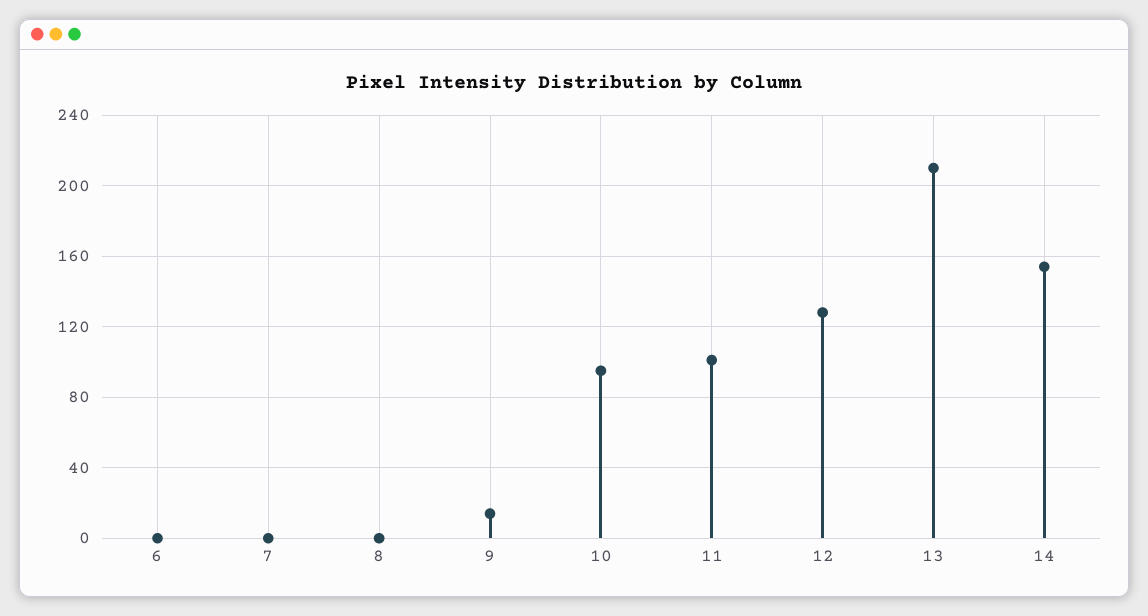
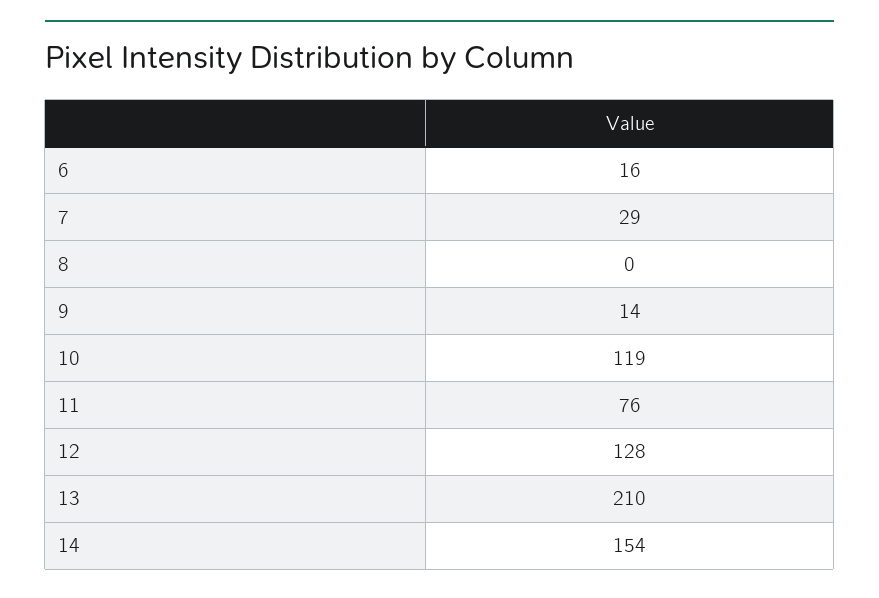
  {
-   "6": 0,
+   "6": 16,
-   "7": 0,
+   "7": 29,
    "8": 0,
    "9": 14,
-   "10": 95,
+   "10": 119,
-   "11": 100,
+   "11": 76,
    "12": 128,
    "13": 210,
    "14": 154
  }

